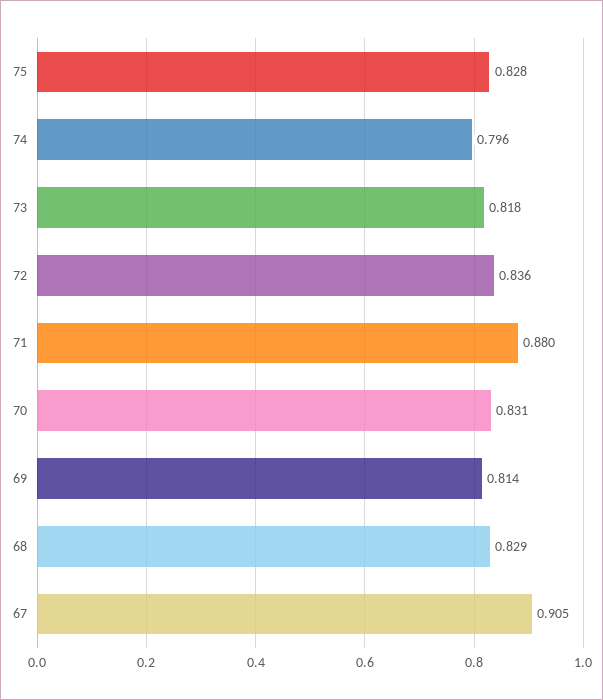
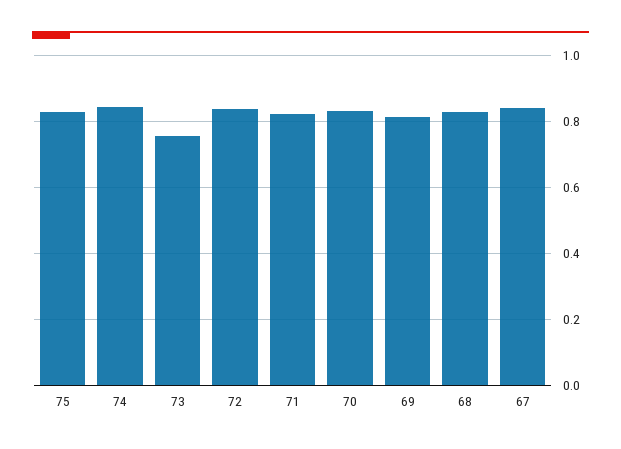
  {
    "75": 0.828,
-   "74": 0.796,
+   "74": 0.84,
-   "73": 0.818,
+   "73": 0.76,
    "72": 0.836,
-   "71": 0.88,
+   "71": 0.82,
    "70": 0.831,
    "69": 0.814,
    "68": 0.829,
-   "67": 0.905
+   "67": 0.84
  }

